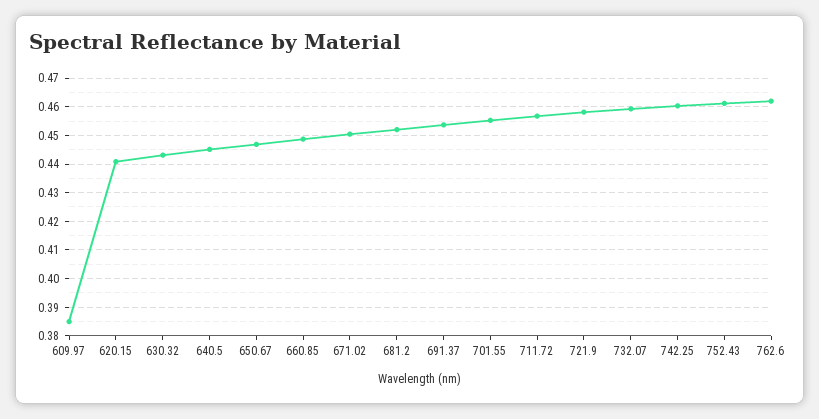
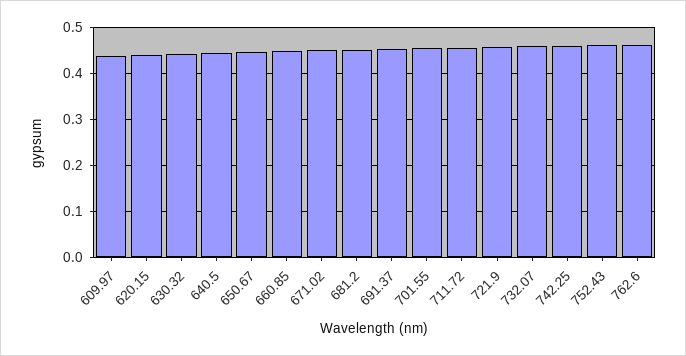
  {
-   "609.97": 0.385,
+   "609.97": 0.44,
    "620.15": 0.44,
    "630.32": 0.4425,
    "640.5": 0.445,
    "650.67": 0.4475,
    "660.85": 0.4475,
    "671.02": 0.45,
    "681.2": 0.4525,
    "691.37": 0.4525,
    "701.55": 0.455,
    "711.72": 0.4575,
    "721.9": 0.4575,
    "732.07": 0.46,
    "742.25": 0.46,
    "752.43": 0.46,
    "762.6": 0.4625
  }

